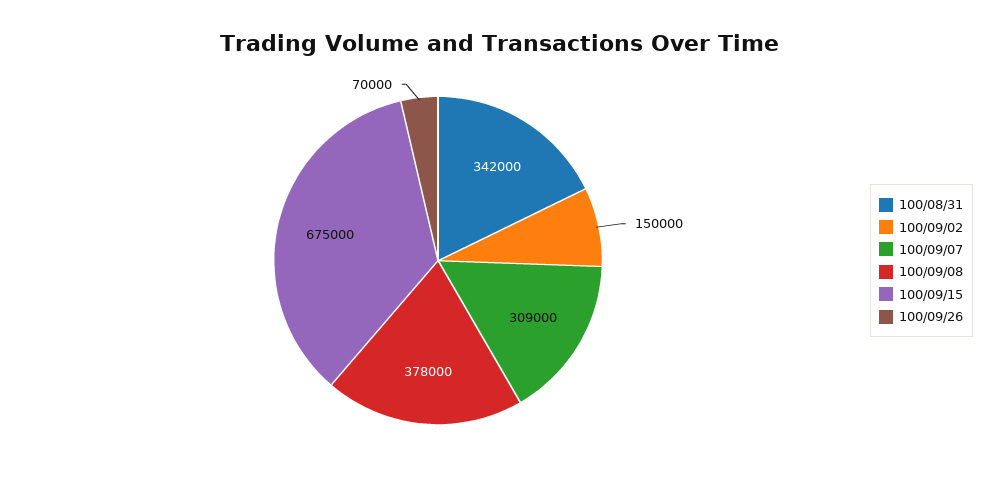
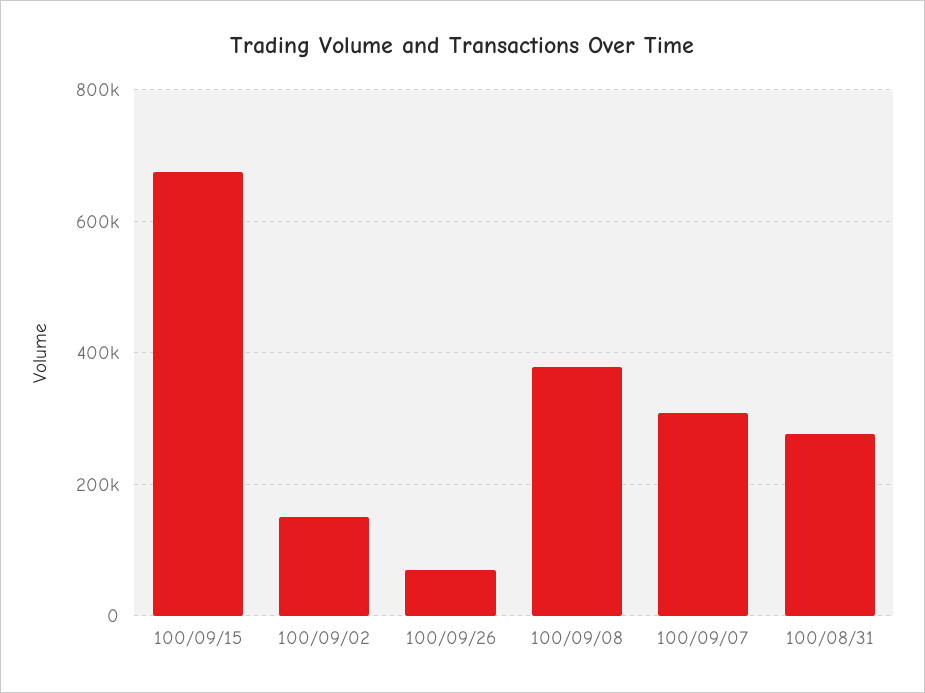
  {
-   "100/08/31": 342000,
+   "100/08/31": 280000,
    "100/09/02": 150000,
    "100/09/07": 309000,
    "100/09/08": 378000,
    "100/09/15": 675000,
    "100/09/26": 70000
  }

